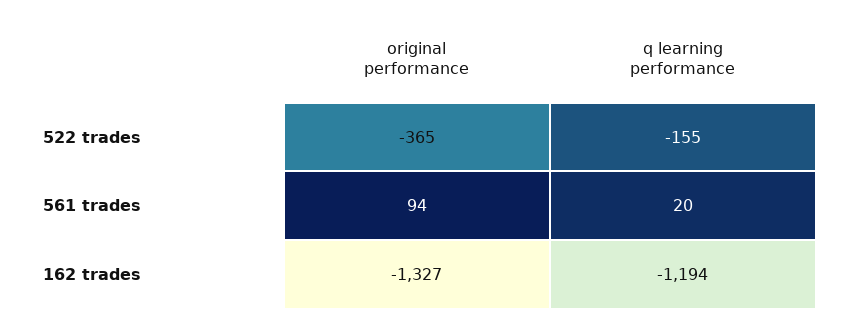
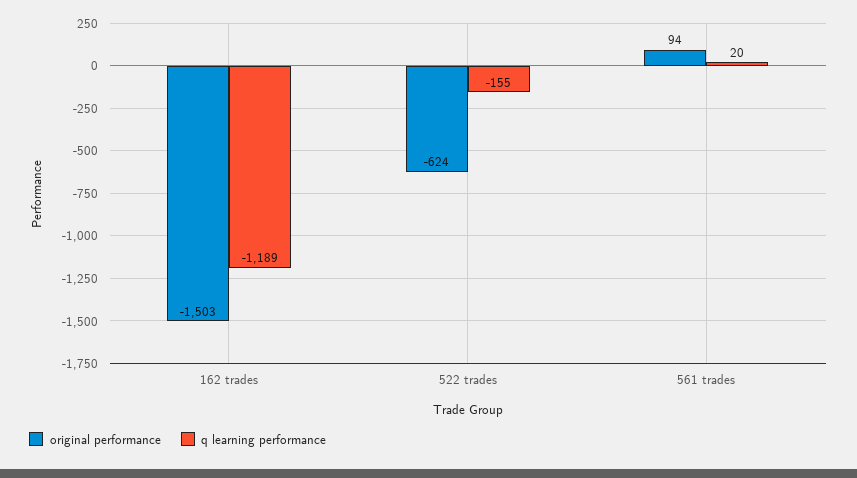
  {
    "original performance": {
-     "522 trades": -365,
+     "522 trades": -624,
      "561 trades": 94,
-     "162 trades": -1327
+     "162 trades": -1503
    },
    "q learning performance": {
      "522 trades": -155,
      "561 trades": 20,
-     "162 trades": -1194
+     "162 trades": -1189
    }
  }

